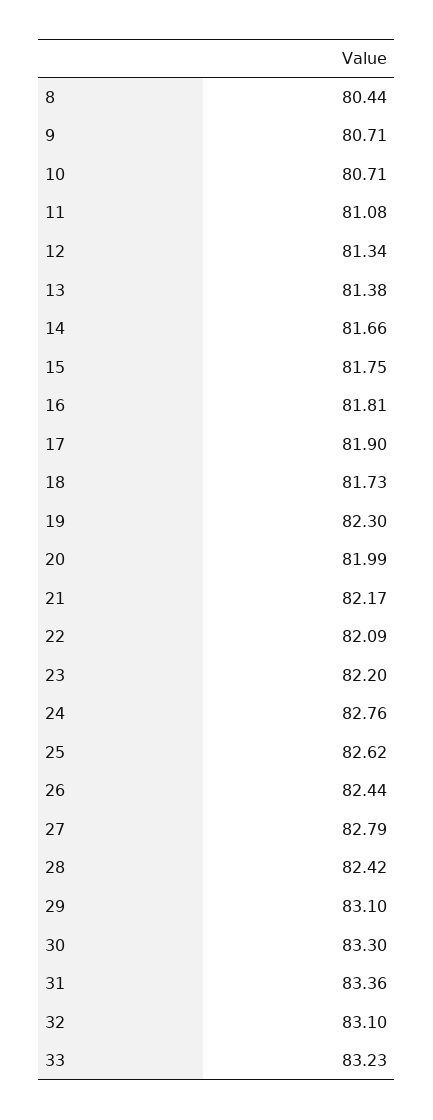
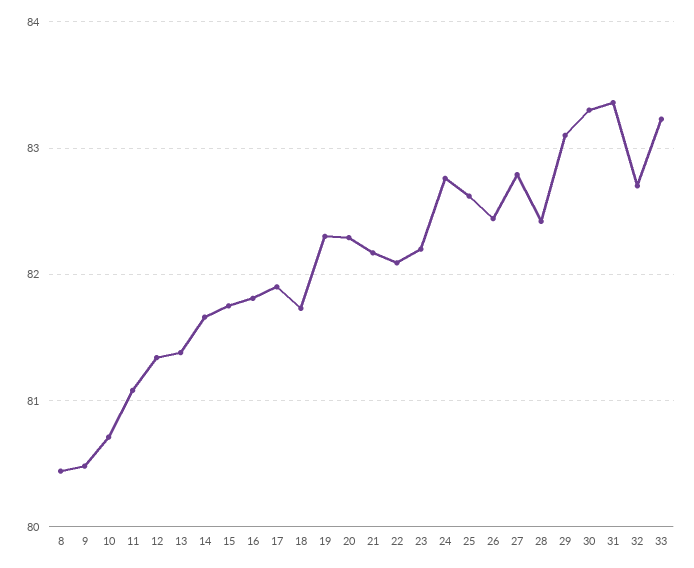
  {
    "8": 80.44,
-   "9": 80.71,
+   "9": 80.5,
    "10": 80.71,
    "11": 81.08,
    "12": 81.34,
    "13": 81.38,
    "14": 81.66,
    "15": 81.75,
    "16": 81.81,
    "17": 81.9,
    "18": 81.73,
    "19": 82.3,
-   "20": 81.99,
+   "20": 82.3,
    "21": 82.17,
    "22": 82.09,
    "23": 82.2,
    "24": 82.76,
    "25": 82.62,
    "26": 82.44,
    "27": 82.79,
    "28": 82.42,
    "29": 83.1,
    "30": 83.3,
    "31": 83.36,
-   "32": 83.1,
+   "32": 82.7,
    "33": 83.23
  }

